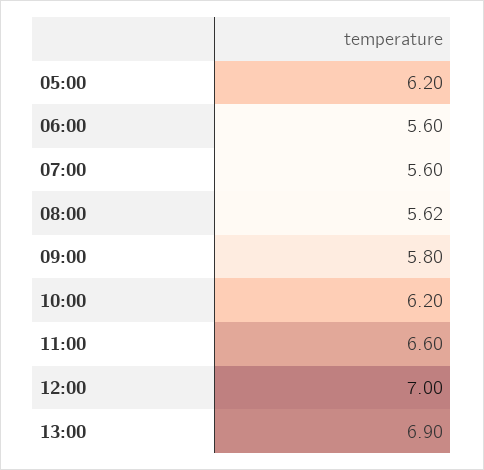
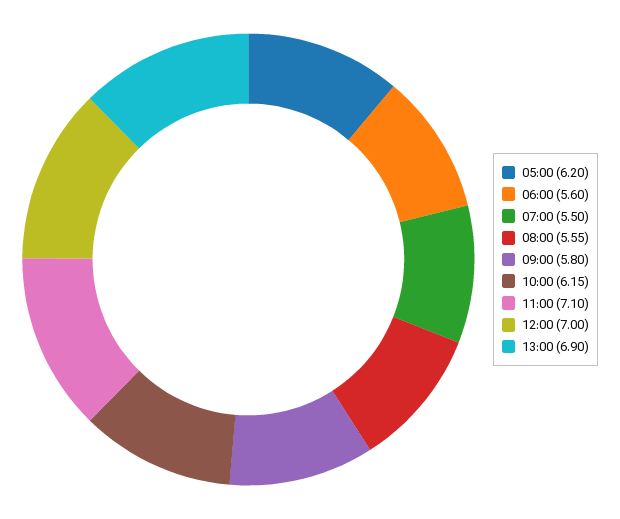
  {
    "05:00": 6.2,
    "06:00": 5.6,
-   "07:00": 5.6,
+   "07:00": 5.5,
-   "08:00": 5.62,
+   "08:00": 5.55,
    "09:00": 5.8,
-   "10:00": 6.2,
+   "10:00": 6.15,
-   "11:00": 6.6,
+   "11:00": 7.1,
    "12:00": 7,
    "13:00": 6.9
  }

